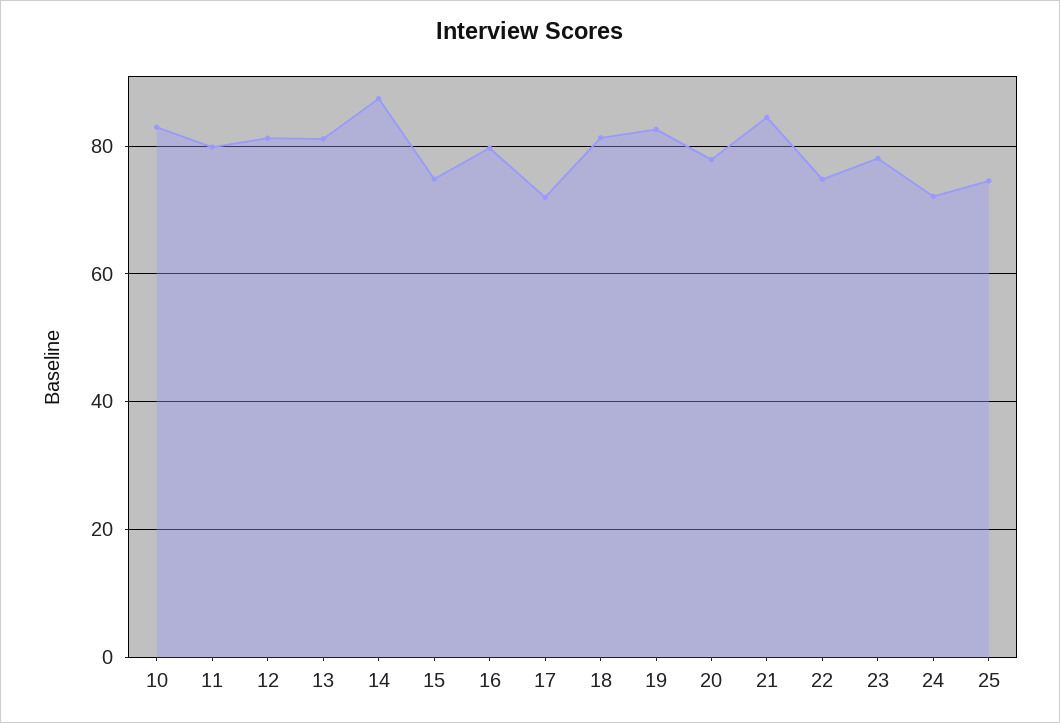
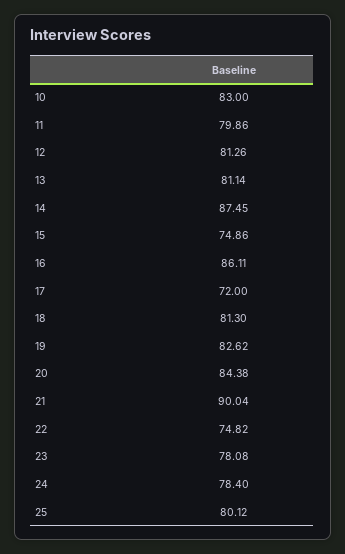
  {
    "10": 83,
    "11": 79.86,
    "12": 81.26,
    "13": 81.14,
    "14": 87.45,
    "15": 74.86,
-   "16": 80,
+   "16": 86.11,
    "17": 72,
    "18": 81.3,
    "19": 82.62,
-   "20": 78,
+   "20": 84.38,
-   "21": 84,
+   "21": 90.04,
    "22": 74.82,
    "23": 78.08,
-   "24": 72,
+   "24": 78.4,
-   "25": 74
+   "25": 80.12
  }

